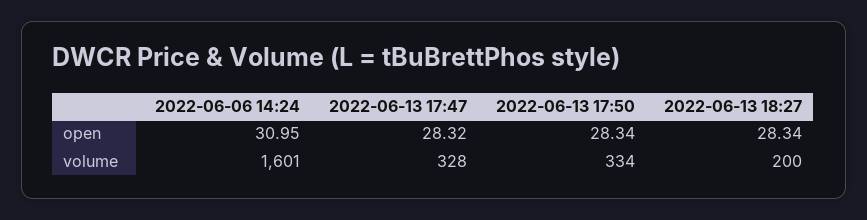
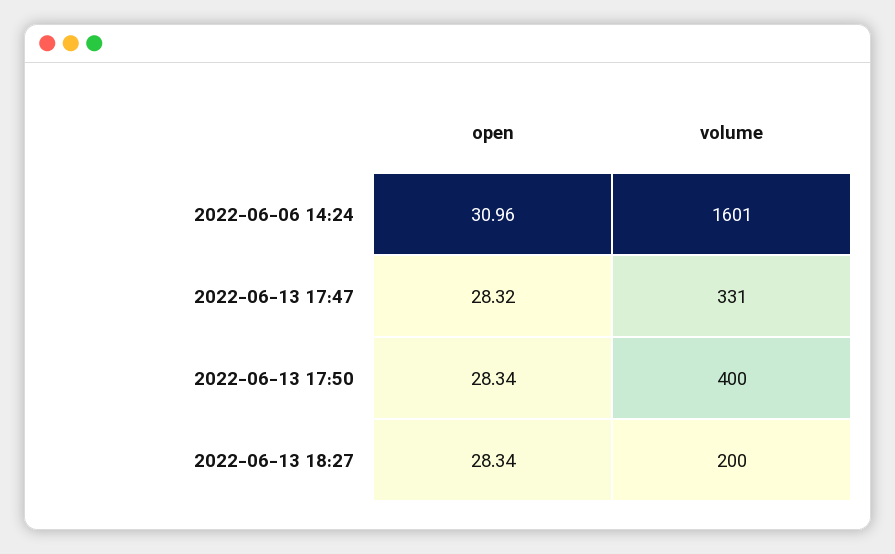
  {
    "2022-06-06 14:24": {
-     "open": 30.95,
+     "open": 30.96,
      "volume": 1601
    },
    "2022-06-13 17:47": {
      "open": 28.32,
-     "volume": 328
+     "volume": 331
    },
    "2022-06-13 17:50": {
      "open": 28.34,
-     "volume": 334
+     "volume": 400
    },
    "2022-06-13 18:27": {
      "open": 28.34,
      "volume": 200
    }
  }

